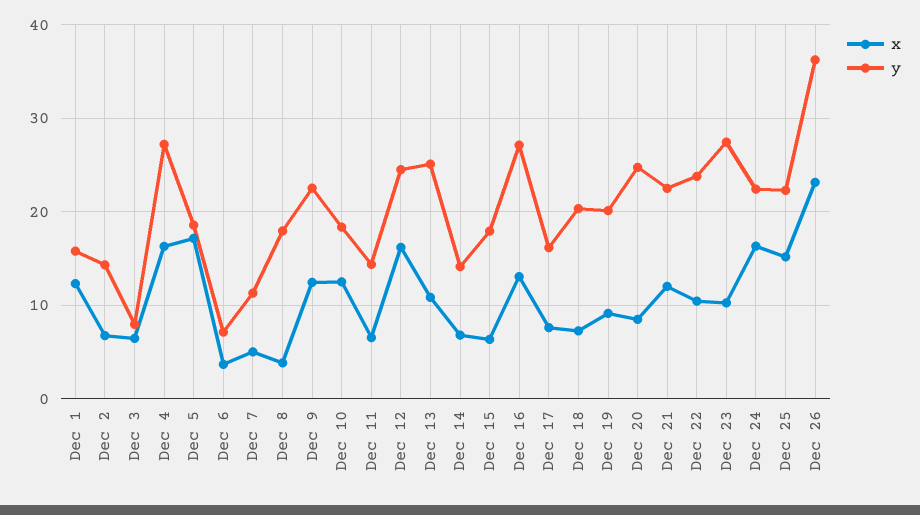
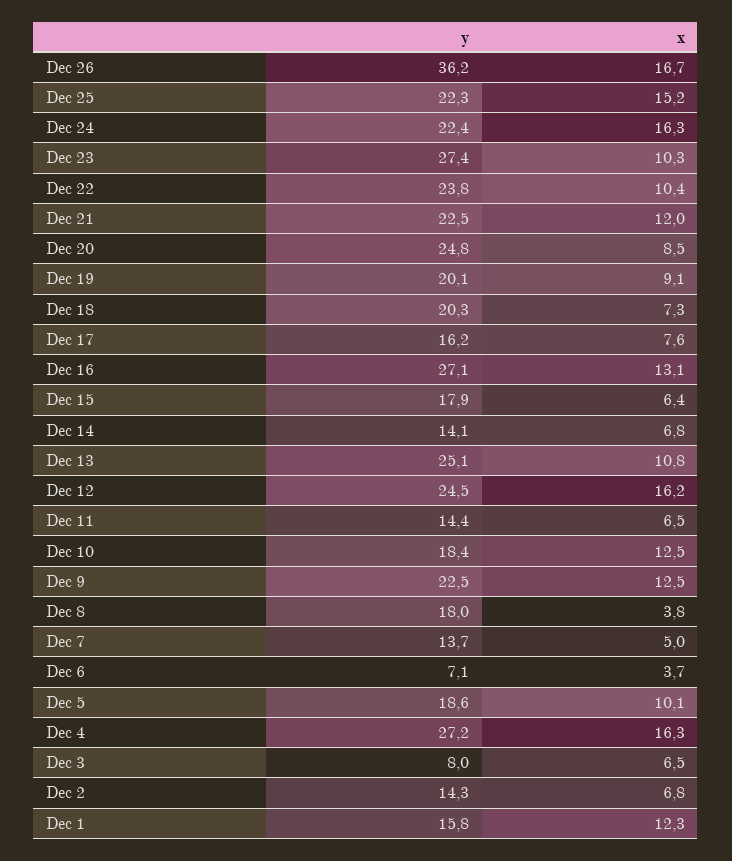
  {
    "x": {
      "Dec 1": 12.3,
      "Dec 2": 6.8,
      "Dec 3": 6.5,
      "Dec 4": 16.3,
-     "Dec 5": 17,
+     "Dec 5": 10.1,
      "Dec 6": 3.7,
      "Dec 7": 5,
      "Dec 8": 3.8,
      "Dec 9": 12.5,
      "Dec 10": 12.5,
      "Dec 11": 6.5,
      "Dec 12": 16.2,
      "Dec 13": 10.8,
      "Dec 14": 6.8,
      "Dec 15": 6.4,
      "Dec 16": 13.1,
      "Dec 17": 7.6,
      "Dec 18": 7.3,
      "Dec 19": 9.1,
      "Dec 20": 8.5,
      "Dec 21": 12,
      "Dec 22": 10.4,
      "Dec 23": 10.3,
      "Dec 24": 16.3,
      "Dec 25": 15.2,
-     "Dec 26": 23
+     "Dec 26": 16.7
    },
    "y": {
      "Dec 1": 15.8,
      "Dec 2": 14.3,
      "Dec 3": 8,
      "Dec 4": 27.2,
      "Dec 5": 18.6,
      "Dec 6": 7.1,
-     "Dec 7": 11,
+     "Dec 7": 13.7,
      "Dec 8": 18,
      "Dec 9": 22.5,
      "Dec 10": 18.4,
      "Dec 11": 14.4,
      "Dec 12": 24.5,
      "Dec 13": 25.1,
      "Dec 14": 14.1,
      "Dec 15": 17.9,
      "Dec 16": 27.1,
      "Dec 17": 16.2,
      "Dec 18": 20.3,
      "Dec 19": 20.1,
      "Dec 20": 24.8,
      "Dec 21": 22.5,
      "Dec 22": 23.8,
      "Dec 23": 27.4,
      "Dec 24": 22.4,
      "Dec 25": 22.3,
      "Dec 26": 36.2
    }
  }

